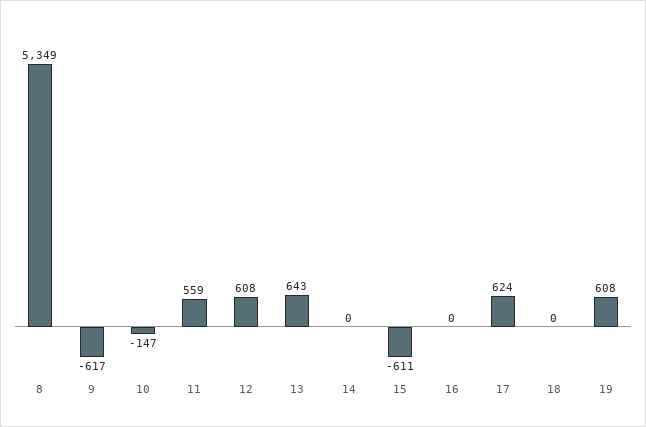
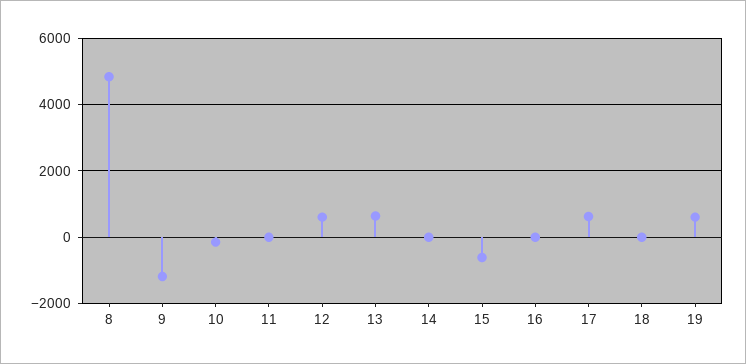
  {
-   "8": 5349,
+   "8": 4800,
-   "9": -617,
+   "9": -1200,
    "10": -147,
-   "11": 559,
+   "11": 0,
    "12": 608,
    "13": 643,
    "14": 0,
    "15": -611,
    "16": 0,
    "17": 624,
    "18": 0,
    "19": 608
  }

